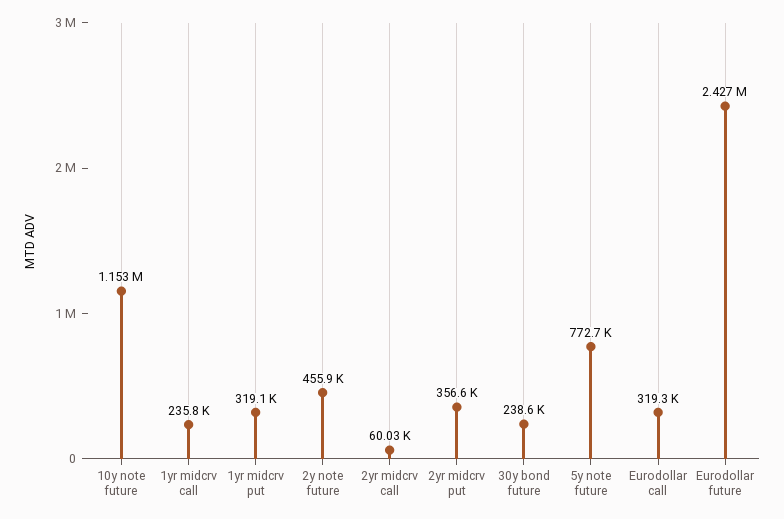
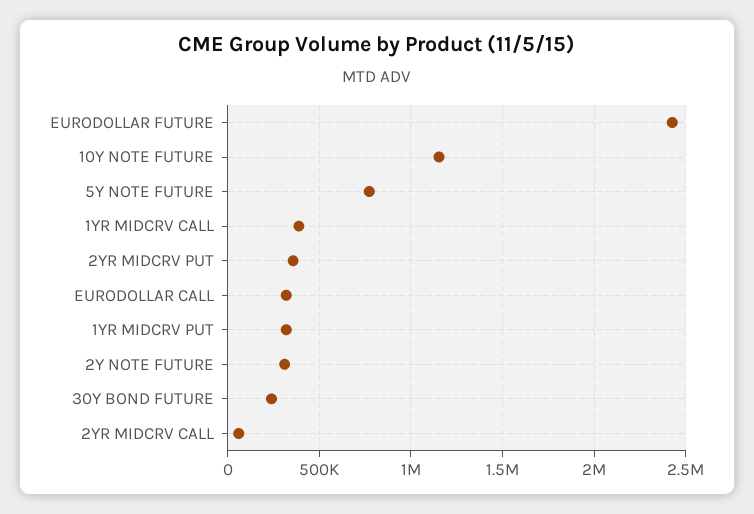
  {
    "10y note future": 1153000,
-   "1yr midcrv call": 235800,
+   "1yr midcrv call": 400000,
    "1yr midcrv put": 319100,
-   "2y note future": 455900,
+   "2y note future": 300000,
    "2yr midcrv call": 60030,
    "2yr midcrv put": 356600,
    "30y bond future": 238600,
    "5y note future": 772700,
    "Eurodollar call": 319300,
    "Eurodollar future": 2427000
  }

